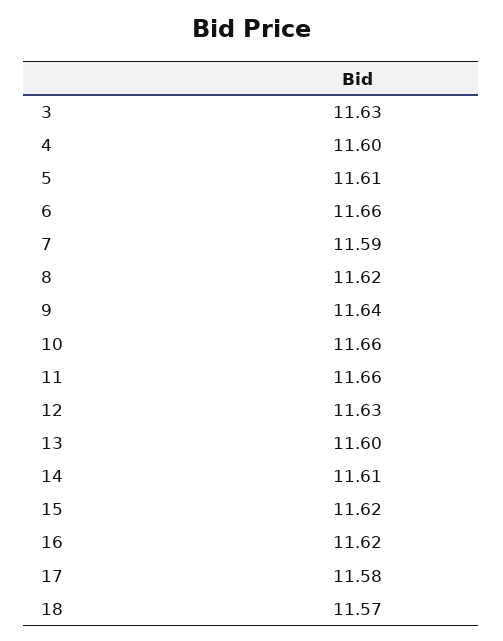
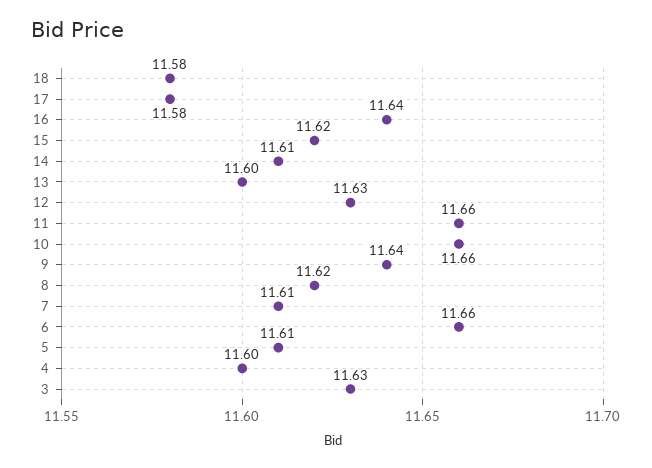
  {
    "3": 11.63,
    "4": 11.6,
    "5": 11.61,
    "6": 11.66,
-   "7": 11.59,
+   "7": 11.61,
    "8": 11.62,
    "9": 11.64,
    "10": 11.66,
    "11": 11.66,
    "12": 11.63,
    "13": 11.6,
    "14": 11.61,
    "15": 11.62,
-   "16": 11.62,
+   "16": 11.64,
    "17": 11.58,
-   "18": 11.57
+   "18": 11.58
  }

